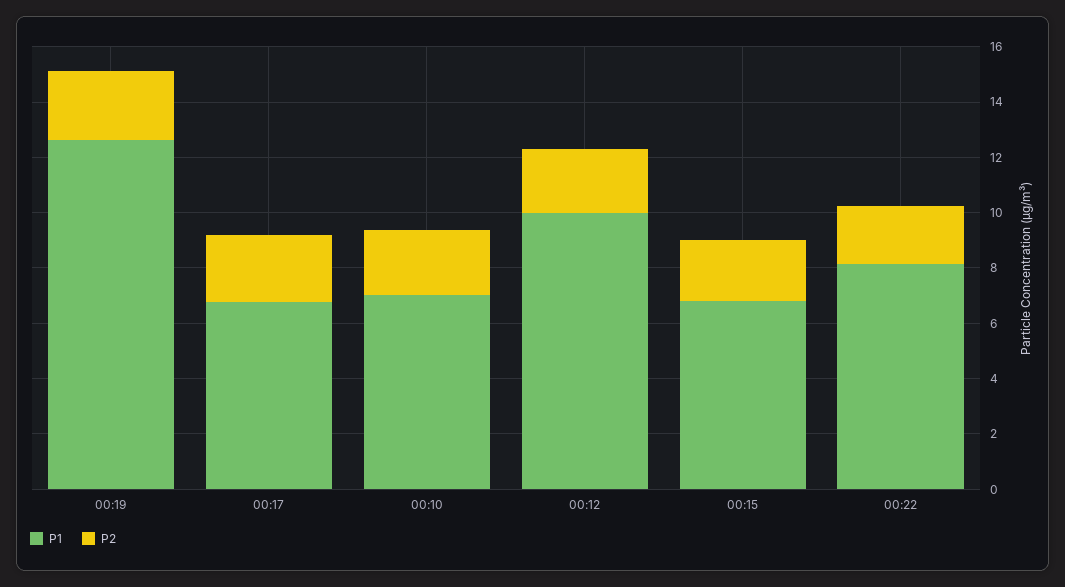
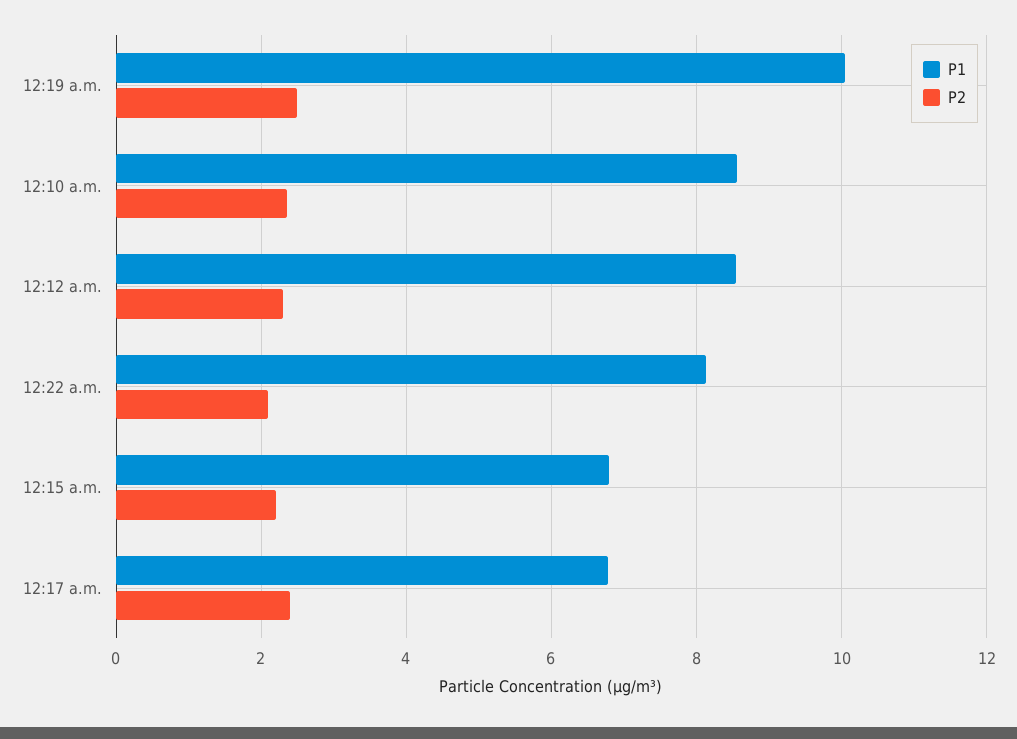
  {
    "P1": {
-     "00:19": 12.5,
+     "00:19": 10,
      "00:17": 6.8,
-     "00:10": 7,
+     "00:10": 8.6,
-     "00:12": 10,
+     "00:12": 8.6,
      "00:15": 6.8,
      "00:22": 8.2
    },
    "P2": {
      "00:19": 2.6,
      "00:17": 2.4,
      "00:10": 2.4,
      "00:12": 2.4,
      "00:15": 2.2,
      "00:22": 2.2
    }
  }

